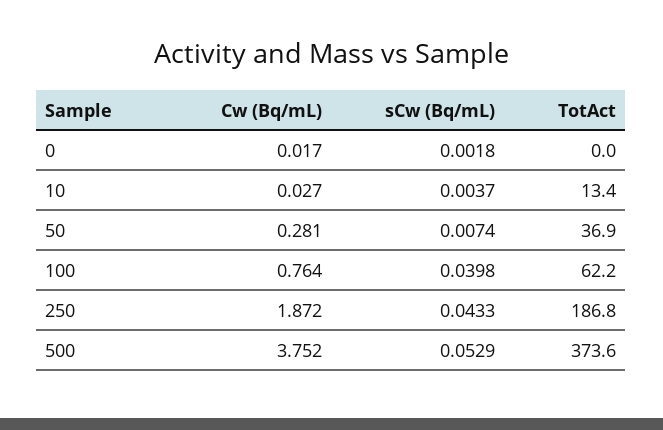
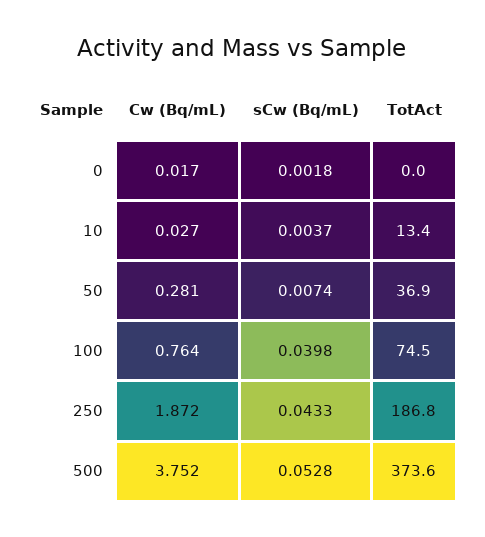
  {
    "Cw (Bq/mL)": {
      "0": 0.017,
      "10": 0.027,
      "50": 0.281,
      "100": 0.764,
      "250": 1.872,
      "500": 3.752
    },
    "sCw (Bq/mL)": {
      "0": 0.0018,
      "10": 0.0037,
      "50": 0.0074,
      "100": 0.0398,
      "250": 0.0433,
-     "500": 0.0529
+     "500": 0.0528
    },
    "TotAct": {
      "0": 0,
      "10": 13.4,
      "50": 36.9,
-     "100": 62.2,
+     "100": 74.5,
      "250": 186.8,
      "500": 373.6
    }
  }

